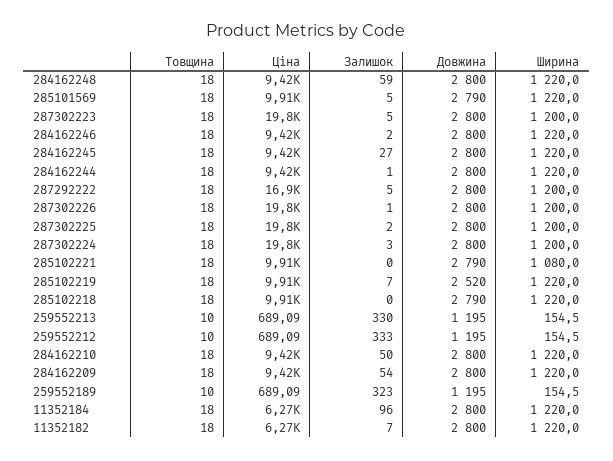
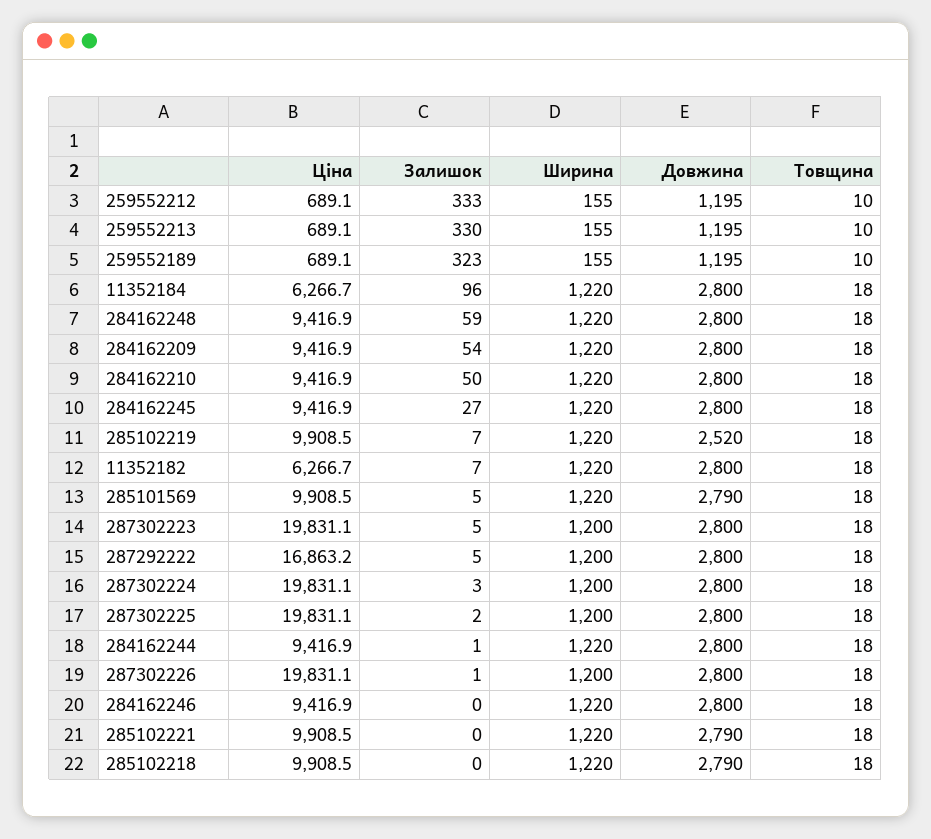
  {
    "Товщина": {
      "284162248": 18,
      "285101569": 18,
      "287302223": 18,
      "284162246": 18,
      "284162245": 18,
      "284162244": 18,
      "287292222": 18,
      "287302226": 18,
      "287302225": 18,
      "287302224": 18,
      "285102221": 18,
      "285102219": 18,
      "285102218": 18,
      "259552213": 10,
      "259552212": 10,
      "284162210": 18,
      "284162209": 18,
      "259552189": 10,
      "11352184": 18,
      "11352182": 18
    },
    "Ціна": {
      "284162248": 9416.9,
      "285101569": 9908.5,
      "287302223": 19831.1,
      "284162246": 9416.9,
      "284162245": 9416.9,
      "284162244": 9416.9,
      "287292222": 16863.2,
      "287302226": 19831.1,
      "287302225": 19831.1,
      "287302224": 19831.1,
      "285102221": 9908.5,
      "285102219": 9908.5,
      "285102218": 9908.5,
      "259552213": 689.09,
      "259552212": 689.09,
      "284162210": 9416.9,
      "284162209": 9416.9,
      "259552189": 689.09,
      "11352184": 6266.7,
      "11352182": 6266.7
    },
    "Залишок": {
      "284162248": 59,
      "285101569": 5,
      "287302223": 5,
-     "284162246": 2,
+     "284162246": 0,
      "284162245": 27,
      "284162244": 1,
      "287292222": 5,
      "287302226": 1,
      "287302225": 2,
      "287302224": 3,
      "285102221": 0,
      "285102219": 7,
      "285102218": 0,
      "259552213": 330,
      "259552212": 333,
      "284162210": 50,
      "284162209": 54,
      "259552189": 323,
      "11352184": 96,
      "11352182": 7
    },
    "Довжина": {
      "284162248": 2800,
      "285101569": 2790,
      "287302223": 2800,
      "284162246": 2800,
      "284162245": 2800,
      "284162244": 2800,
      "287292222": 2800,
      "287302226": 2800,
      "287302225": 2800,
      "287302224": 2800,
      "285102221": 2790,
      "285102219": 2520,
      "285102218": 2790,
      "259552213": 1195,
      "259552212": 1195,
      "284162210": 2800,
      "284162209": 2800,
      "259552189": 1195,
      "11352184": 2800,
      "11352182": 2800
    },
    "Ширина": {
      "284162248": 1220,
      "285101569": 1220,
      "287302223": 1200,
      "284162246": 1220,
      "284162245": 1220,
      "284162244": 1220,
      "287292222": 1200,
      "287302226": 1200,
      "287302225": 1200,
      "287302224": 1200,
-     "285102221": 1080,
+     "285102221": 1220,
      "285102219": 1220,
      "285102218": 1220,
      "259552213": 154.5,
      "259552212": 154.5,
      "284162210": 1220,
      "284162209": 1220,
      "259552189": 154.5,
      "11352184": 1220,
      "11352182": 1220
    }
  }

